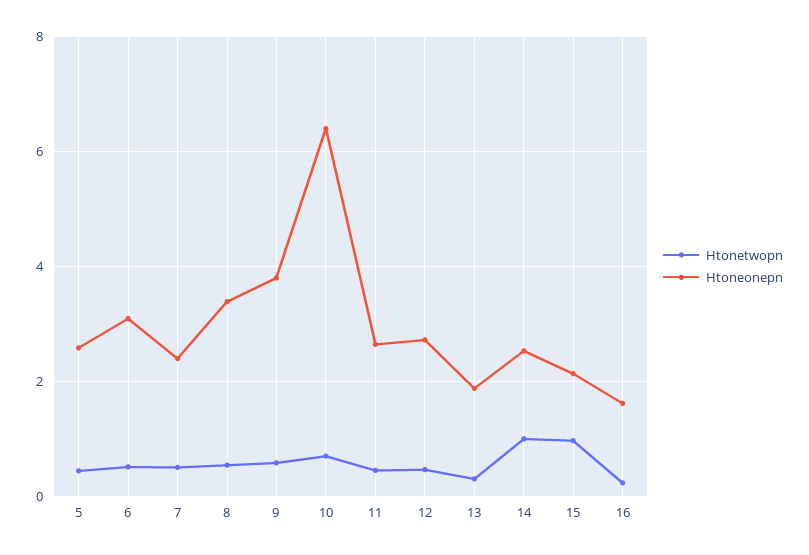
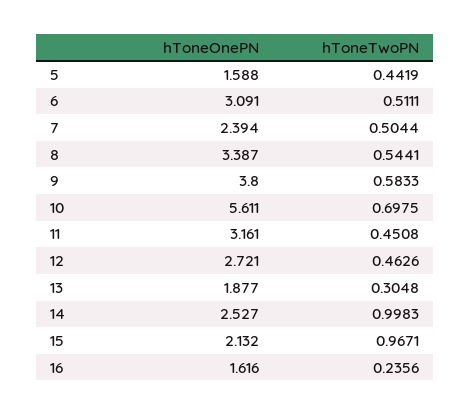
  {
    "Htonetwopn": {
      "5": 0.4419,
      "6": 0.5111,
      "7": 0.5044,
      "8": 0.5441,
      "9": 0.5833,
      "10": 0.6975,
      "11": 0.4508,
      "12": 0.4626,
      "13": 0.3048,
      "14": 0.9983,
      "15": 0.9671,
      "16": 0.2356
    },
    "Htoneonepn": {
-     "5": 2.6,
+     "5": 1.588,
      "6": 3.091,
      "7": 2.394,
      "8": 3.387,
      "9": 3.8,
-     "10": 6.4,
+     "10": 5.611,
-     "11": 2.6,
+     "11": 3.161,
      "12": 2.721,
      "13": 1.877,
      "14": 2.527,
      "15": 2.132,
      "16": 1.616
    }
  }

